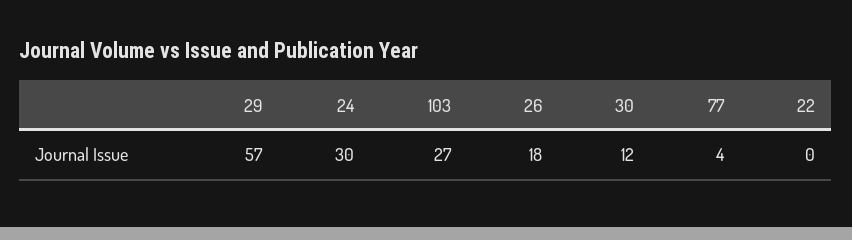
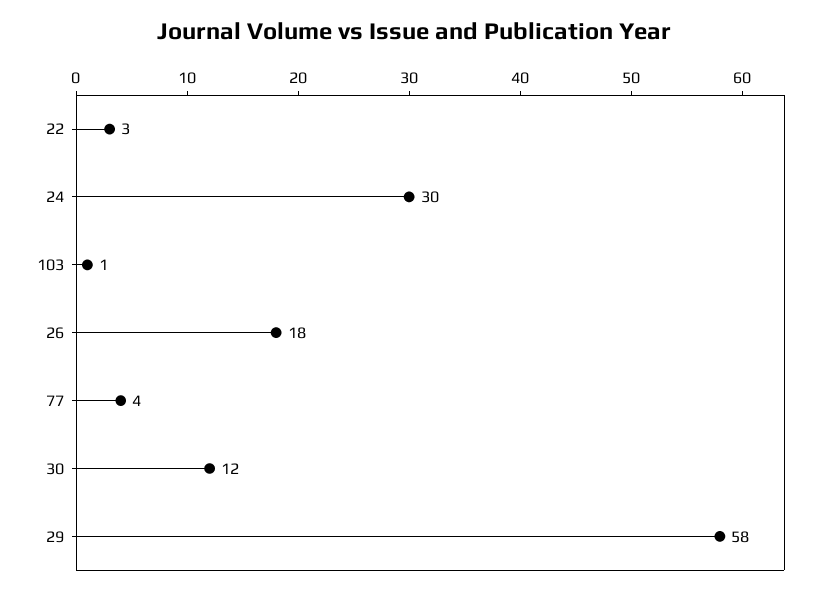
  {
-   "29": 57,
+   "29": 58,
    "24": 30,
-   "103": 27,
+   "103": 1,
    "26": 18,
    "30": 12,
    "77": 4,
-   "22": 0
+   "22": 3
  }

